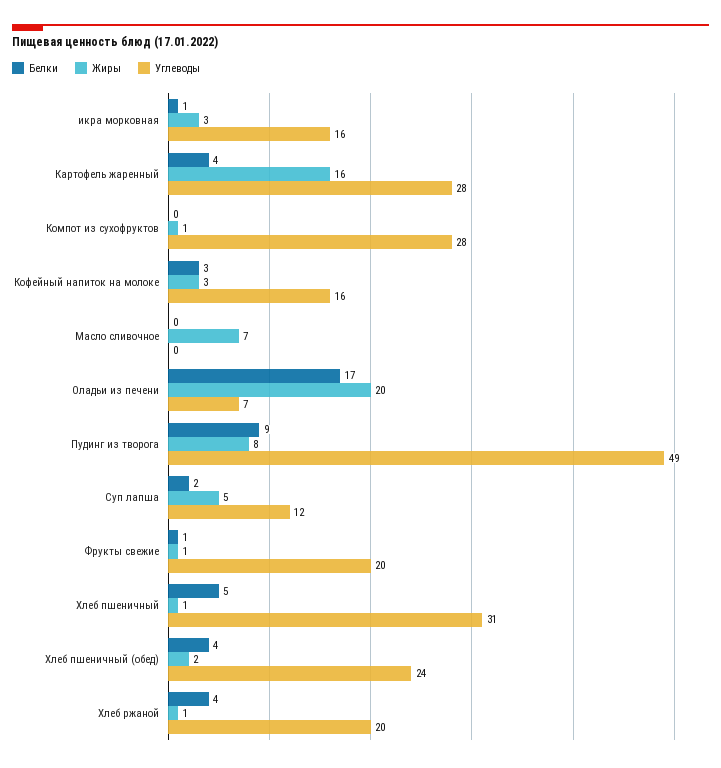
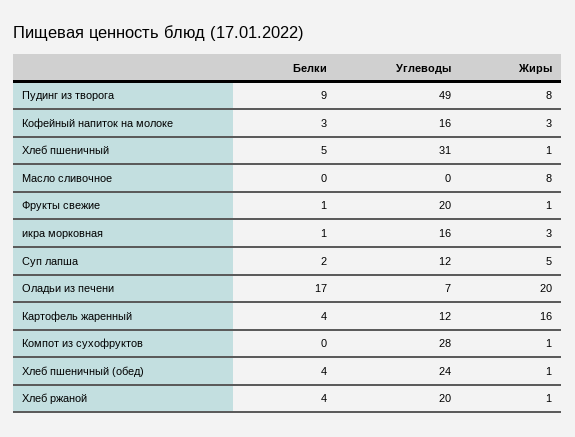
  {
    "Белки": {
      "икра морковная": 1,
      "Картофель жаренный": 4,
      "Компот из сухофруктов": 0,
      "Кофейный напиток на молоке": 3,
      "Масло сливочное": 0,
      "Оладьи из печени": 17,
      "Пудинг из творога": 9,
      "Суп лапша": 2,
      "Фрукты свежие": 1,
      "Хлеб пшеничный": 5,
      "Хлеб пшеничный (обед)": 4,
      "Хлеб ржаной": 4
    },
    "Жиры": {
      "икра морковная": 3,
      "Картофель жаренный": 16,
      "Компот из сухофруктов": 1,
      "Кофейный напиток на молоке": 3,
-     "Масло сливочное": 7,
+     "Масло сливочное": 8,
      "Оладьи из печени": 20,
      "Пудинг из творога": 8,
      "Суп лапша": 5,
      "Фрукты свежие": 1,
      "Хлеб пшеничный": 1,
-     "Хлеб пшеничный (обед)": 2,
+     "Хлеб пшеничный (обед)": 1,
      "Хлеб ржаной": 1
    },
    "Углеводы": {
      "икра морковная": 16,
-     "Картофель жаренный": 28,
+     "Картофель жаренный": 12,
      "Компот из сухофруктов": 28,
      "Кофейный напиток на молоке": 16,
      "Масло сливочное": 0,
      "Оладьи из печени": 7,
      "Пудинг из творога": 49,
      "Суп лапша": 12,
      "Фрукты свежие": 20,
      "Хлеб пшеничный": 31,
      "Хлеб пшеничный (обед)": 24,
      "Хлеб ржаной": 20
    }
  }

